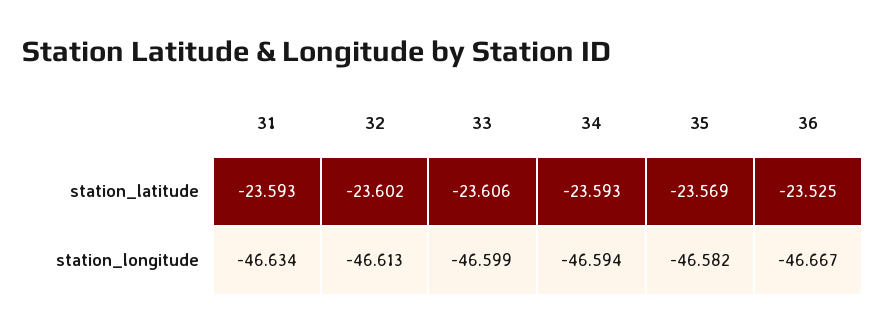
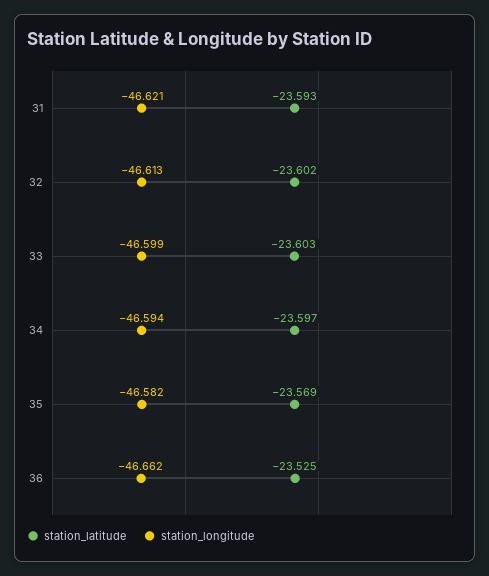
  {
    "station_latitude": {
      "31": -23.593,
      "32": -23.602,
-     "33": -23.606,
+     "33": -23.603,
-     "34": -23.593,
+     "34": -23.597,
      "35": -23.569,
      "36": -23.525
    },
    "station_longitude": {
-     "31": -46.634,
+     "31": -46.621,
      "32": -46.613,
      "33": -46.599,
      "34": -46.594,
      "35": -46.582,
-     "36": -46.667
+     "36": -46.662
    }
  }

